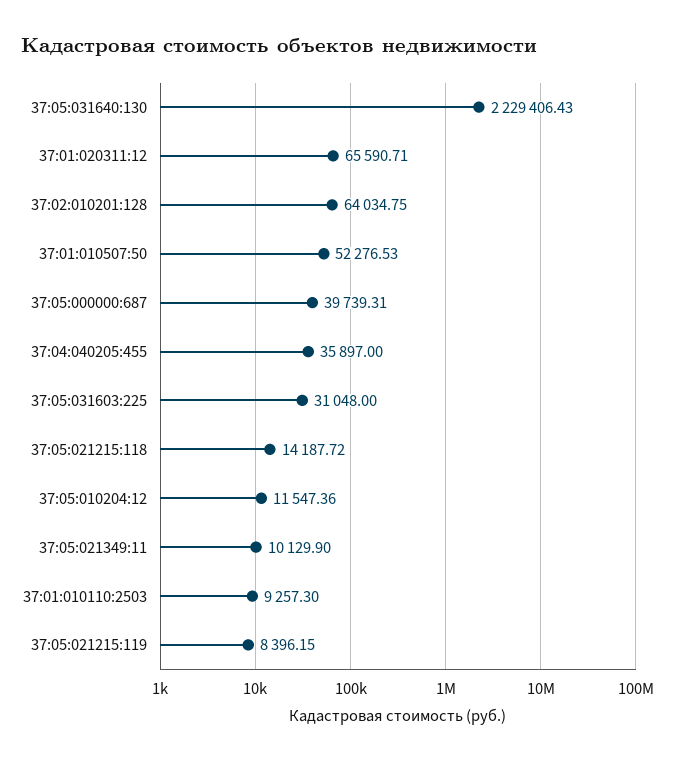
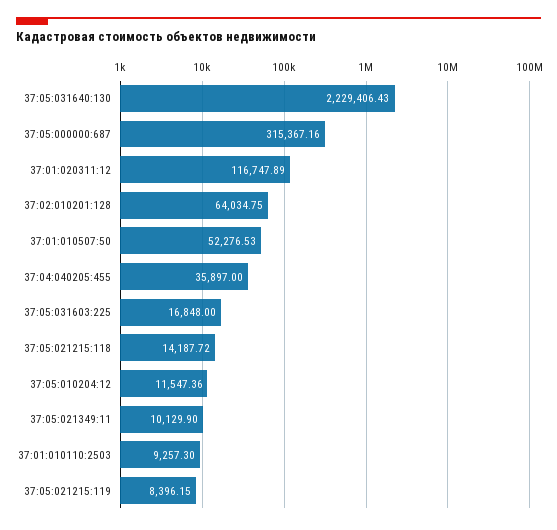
  {
    "37:05:031640:130": 2229406.43,
-   "37:01:020311:12": 65590.71,
+   "37:01:020311:12": 116747.89,
    "37:02:010201:128": 64034.75,
    "37:01:010507:50": 52276.53,
-   "37:05:000000:687": 39739.31,
+   "37:05:000000:687": 315367.16,
    "37:04:040205:455": 35897,
-   "37:05:031603:225": 31048,
+   "37:05:031603:225": 16848,
    "37:05:021215:118": 14187.72,
    "37:05:010204:12": 11547.36,
    "37:05:021349:11": 10129.9,
    "37:01:010110:2503": 9257.3,
    "37:05:021215:119": 8396.15
  }

